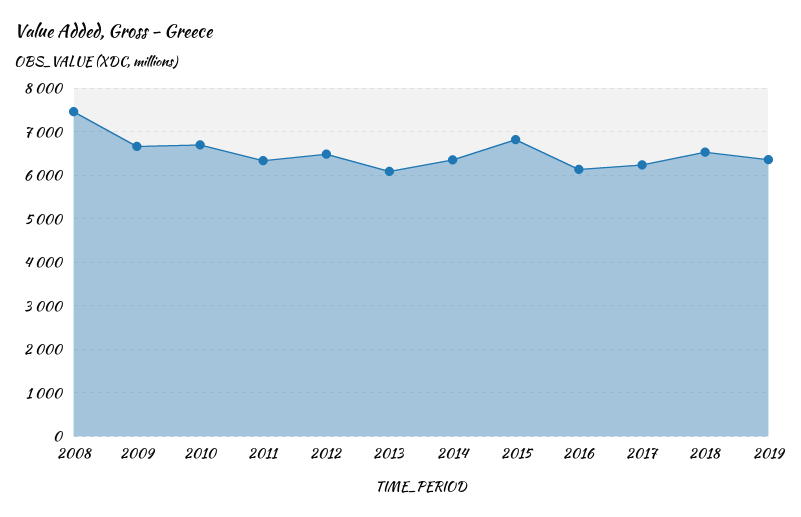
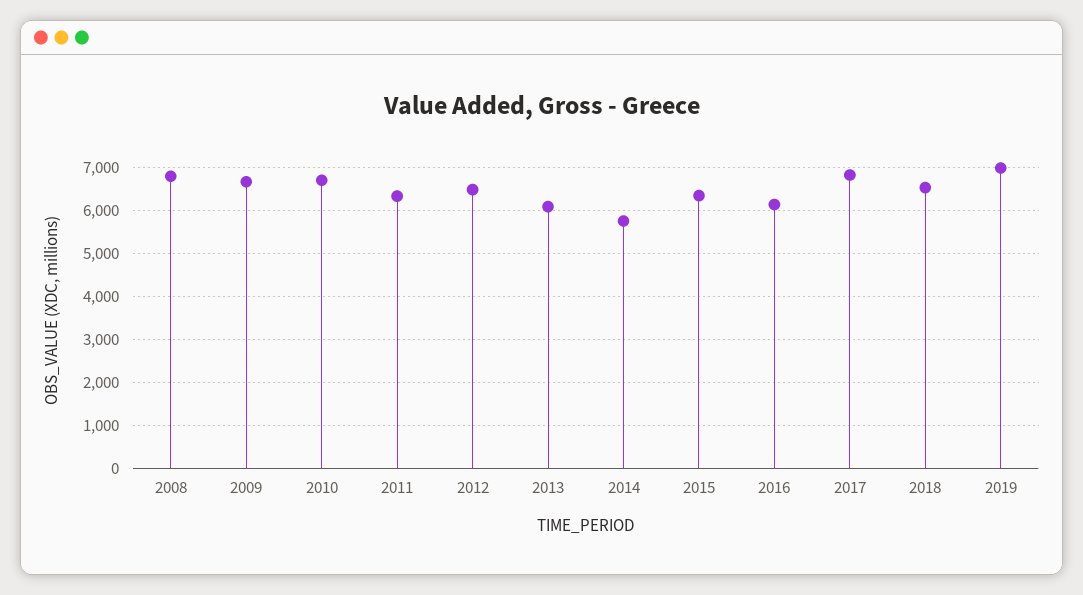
  {
-   "2008": 7400,
+   "2008": 6800,
    "2009": 6600,
    "2010": 6600,
    "2011": 6400,
    "2012": 6400,
    "2013": 6000,
-   "2014": 6400,
+   "2014": 5800,
-   "2015": 6800,
+   "2015": 6400,
    "2016": 6200,
-   "2017": 6200,
+   "2017": 6800,
    "2018": 6600,
-   "2019": 6400
+   "2019": 7000
  }

